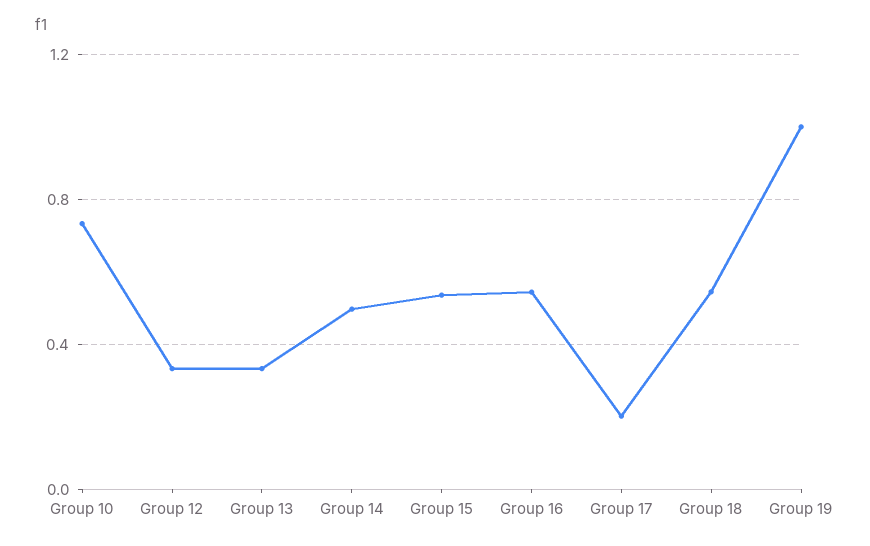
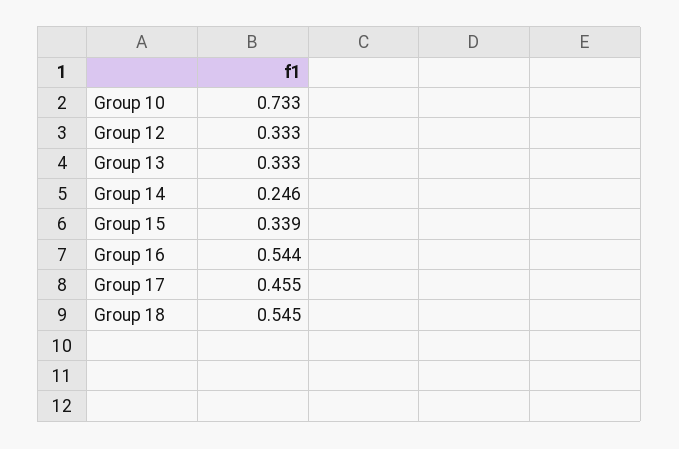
  {
    "Group 10": 0.733,
    "Group 12": 0.333,
    "Group 13": 0.333,
-   "Group 14": 0.5,
+   "Group 14": 0.246,
-   "Group 15": 0.55,
+   "Group 15": 0.339,
    "Group 16": 0.544,
-   "Group 17": 0.2,
+   "Group 17": 0.455,
-   "Group 18": 0.545,
+   "Group 18": 0.545
-   "Group 19": 1
  }

